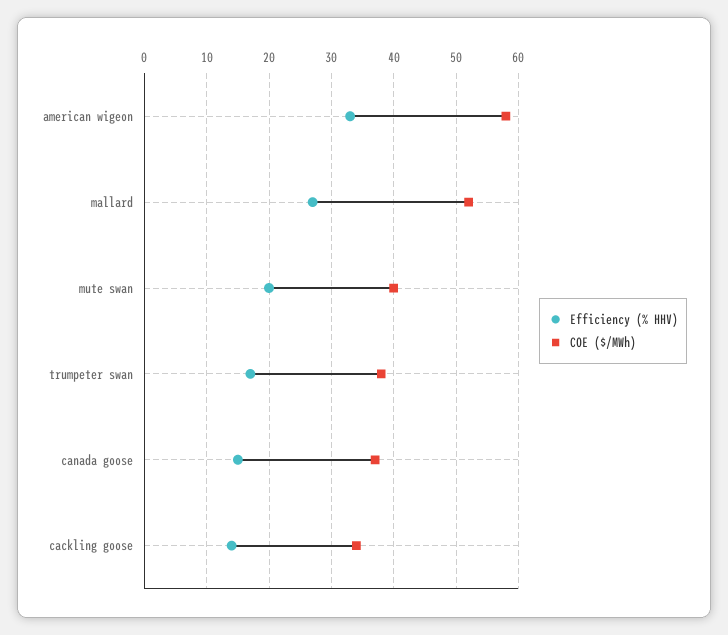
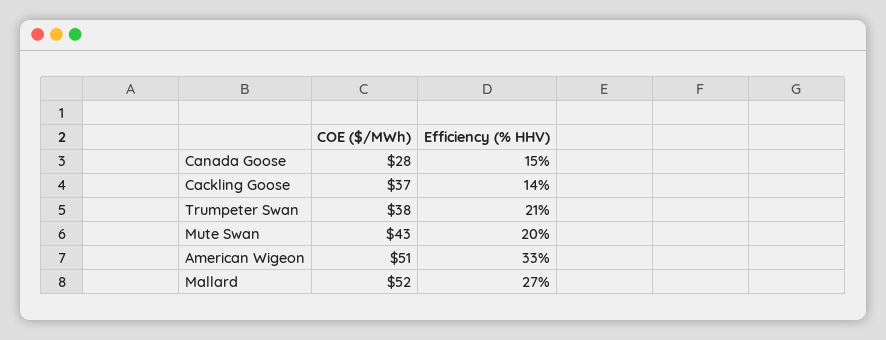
  {
    "Efficiency (% HHV)": {
      "american wigeon": 33,
      "mallard": 27,
      "mute swan": 20,
-     "trumpeter swan": 17,
+     "trumpeter swan": 21,
      "canada goose": 15,
      "cackling goose": 14
    },
    "COE ($/MWh)": {
-     "american wigeon": 58,
+     "american wigeon": 51,
      "mallard": 52,
-     "mute swan": 40,
+     "mute swan": 43,
      "trumpeter swan": 38,
-     "canada goose": 37,
+     "canada goose": 28,
-     "cackling goose": 34
+     "cackling goose": 37
    }
  }

